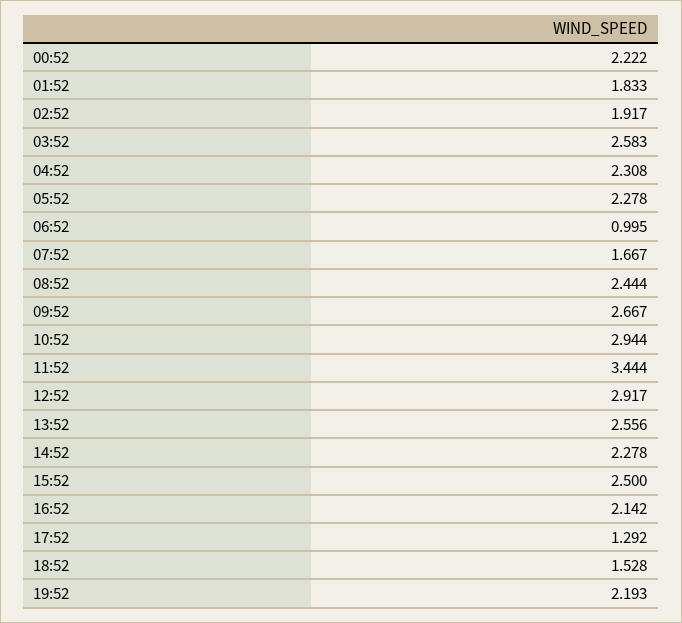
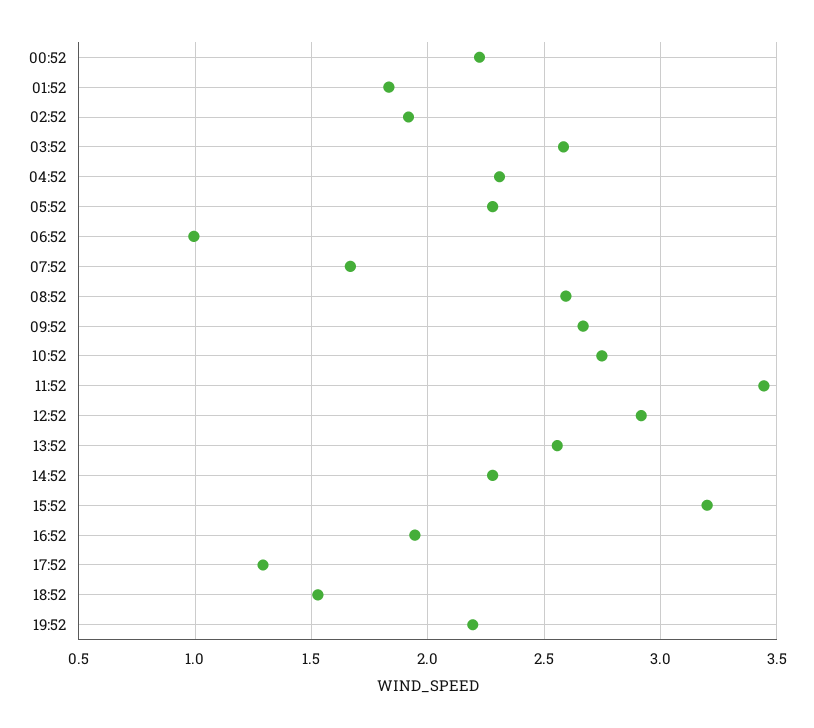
  {
    "00:52": 2.222,
    "01:52": 1.833,
    "02:52": 1.917,
    "03:52": 2.583,
    "04:52": 2.308,
    "05:52": 2.278,
    "06:52": 0.995,
    "07:52": 1.667,
-   "08:52": 2.444,
+   "08:52": 2.6,
    "09:52": 2.667,
-   "10:52": 2.944,
+   "10:52": 2.75,
    "11:52": 3.444,
    "12:52": 2.917,
    "13:52": 2.556,
    "14:52": 2.278,
-   "15:52": 2.5,
+   "15:52": 3.2,
-   "16:52": 2.142,
+   "16:52": 1.95,
    "17:52": 1.292,
    "18:52": 1.528,
    "19:52": 2.193
  }

